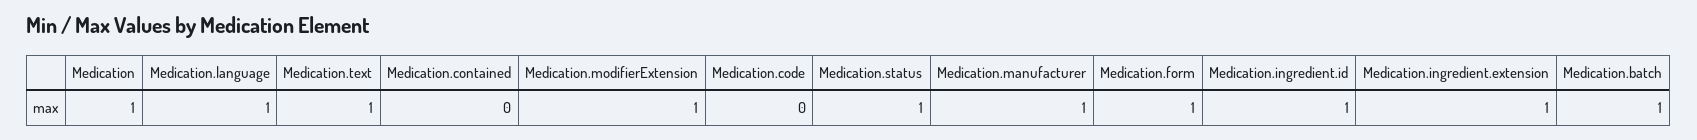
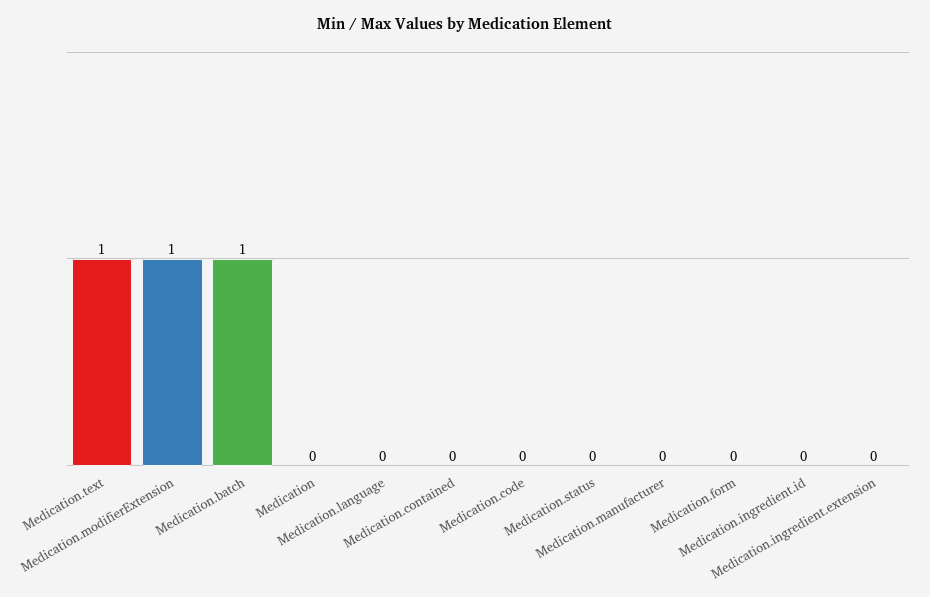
  {
-   "Medication": 1,
+   "Medication": 0,
-   "Medication.language": 1,
+   "Medication.language": 0,
    "Medication.text": 1,
    "Medication.contained": 0,
    "Medication.modifierExtension": 1,
    "Medication.code": 0,
-   "Medication.status": 1,
+   "Medication.status": 0,
-   "Medication.manufacturer": 1,
+   "Medication.manufacturer": 0,
-   "Medication.form": 1,
+   "Medication.form": 0,
-   "Medication.ingredient.id": 1,
+   "Medication.ingredient.id": 0,
-   "Medication.ingredient.extension": 1,
+   "Medication.ingredient.extension": 0,
    "Medication.batch": 1
  }

